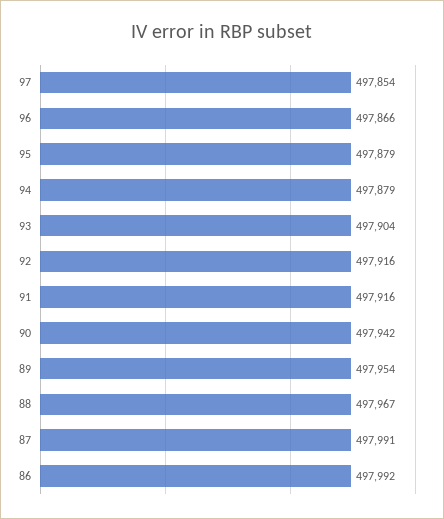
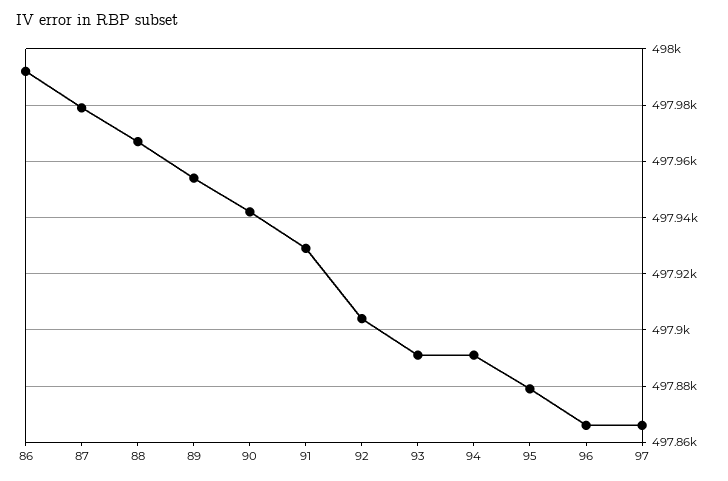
  {
-   "97": 497854,
+   "97": 497865,
    "96": 497866,
    "95": 497879,
-   "94": 497879,
+   "94": 497890,
-   "93": 497904,
+   "93": 497890,
-   "92": 497916,
+   "92": 497905,
-   "91": 497916,
+   "91": 497930,
    "90": 497942,
    "89": 497954,
    "88": 497967,
-   "87": 497991,
+   "87": 497980,
    "86": 497992
  }

